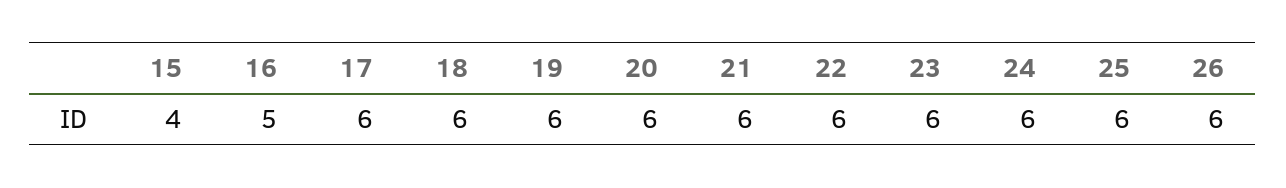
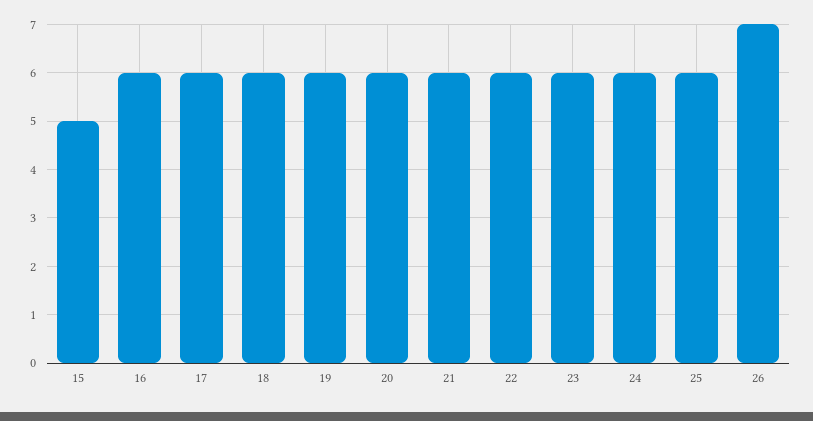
  {
-   "15": 4,
+   "15": 5,
-   "16": 5,
+   "16": 6,
    "17": 6,
    "18": 6,
    "19": 6,
    "20": 6,
    "21": 6,
    "22": 6,
    "23": 6,
    "24": 6,
    "25": 6,
-   "26": 6
+   "26": 7
  }

